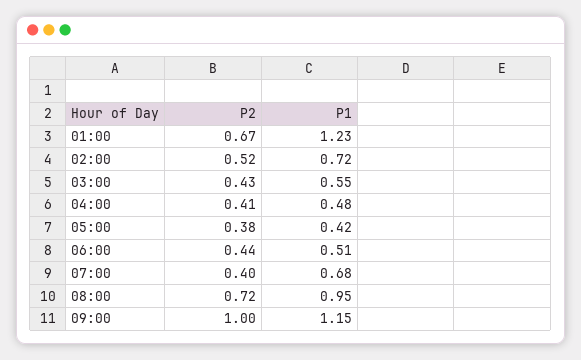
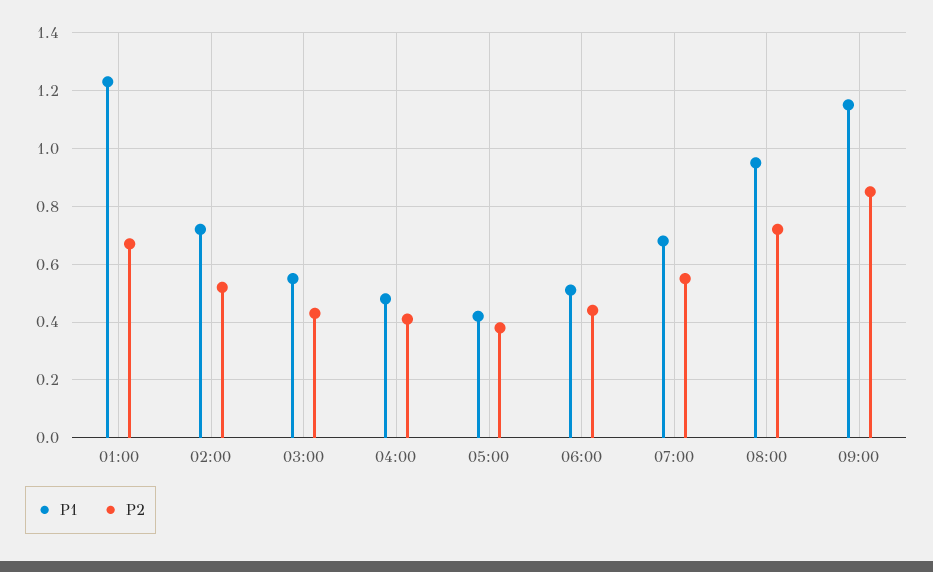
  {
    "P2": {
      "01:00": 0.67,
      "02:00": 0.52,
      "03:00": 0.43,
      "04:00": 0.41,
      "05:00": 0.38,
      "06:00": 0.44,
-     "07:00": 0.4,
+     "07:00": 0.55,
      "08:00": 0.72,
-     "09:00": 1
+     "09:00": 0.85
    },
    "P1": {
      "01:00": 1.23,
      "02:00": 0.72,
      "03:00": 0.55,
      "04:00": 0.48,
      "05:00": 0.42,
      "06:00": 0.51,
      "07:00": 0.68,
      "08:00": 0.95,
      "09:00": 1.15
    }
  }

